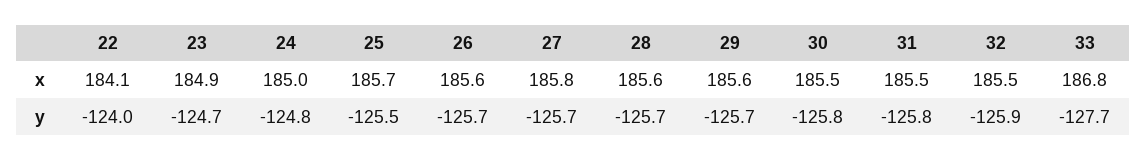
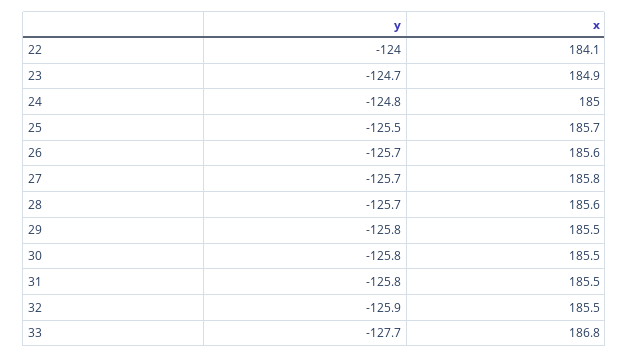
  {
    "22": {
      "x": 184.1,
      "y": -124
    },
    "23": {
      "x": 184.9,
      "y": -124.7
    },
    "24": {
      "x": 185,
      "y": -124.8
    },
    "25": {
      "x": 185.7,
      "y": -125.5
    },
    "26": {
      "x": 185.6,
      "y": -125.7
    },
    "27": {
      "x": 185.8,
      "y": -125.7
    },
    "28": {
      "x": 185.6,
      "y": -125.7
    },
    "29": {
-     "x": 185.6,
+     "x": 185.5,
-     "y": -125.7
+     "y": -125.8
    },
    "30": {
      "x": 185.5,
      "y": -125.8
    },
    "31": {
      "x": 185.5,
      "y": -125.8
    },
    "32": {
      "x": 185.5,
      "y": -125.9
    },
    "33": {
      "x": 186.8,
      "y": -127.7
    }
  }

